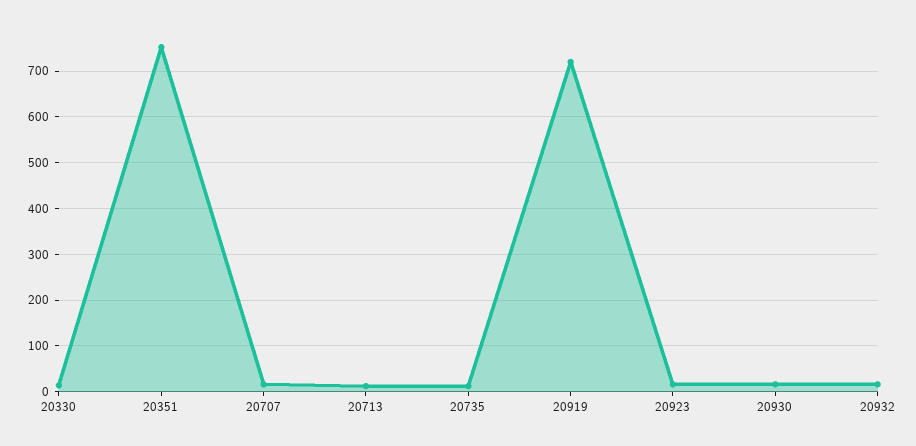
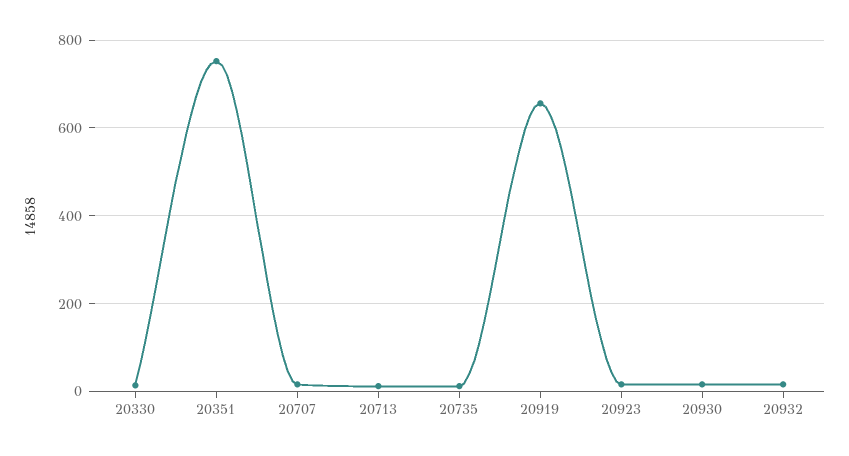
  {
    "20330": 20,
    "20351": 760,
    "20707": 20,
    "20713": 20,
    "20735": 20,
-   "20919": 720,
+   "20919": 660,
    "20923": 20,
    "20930": 20,
    "20932": 20
  }

